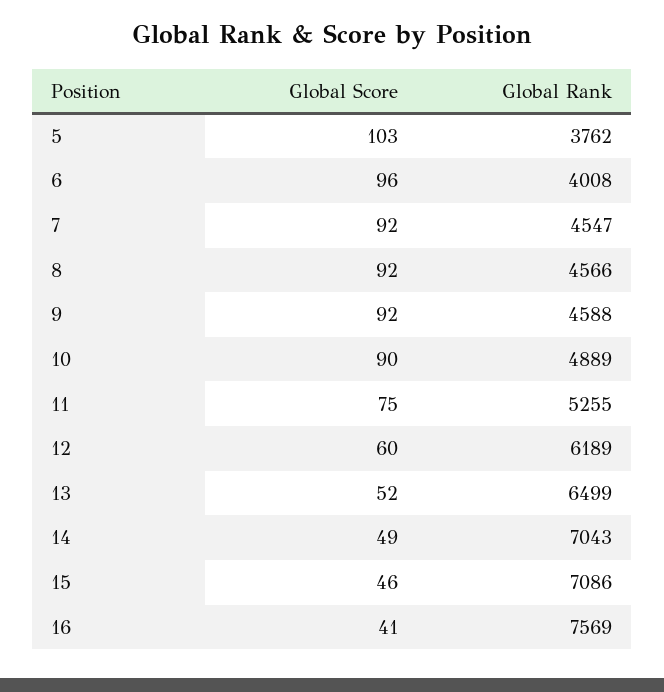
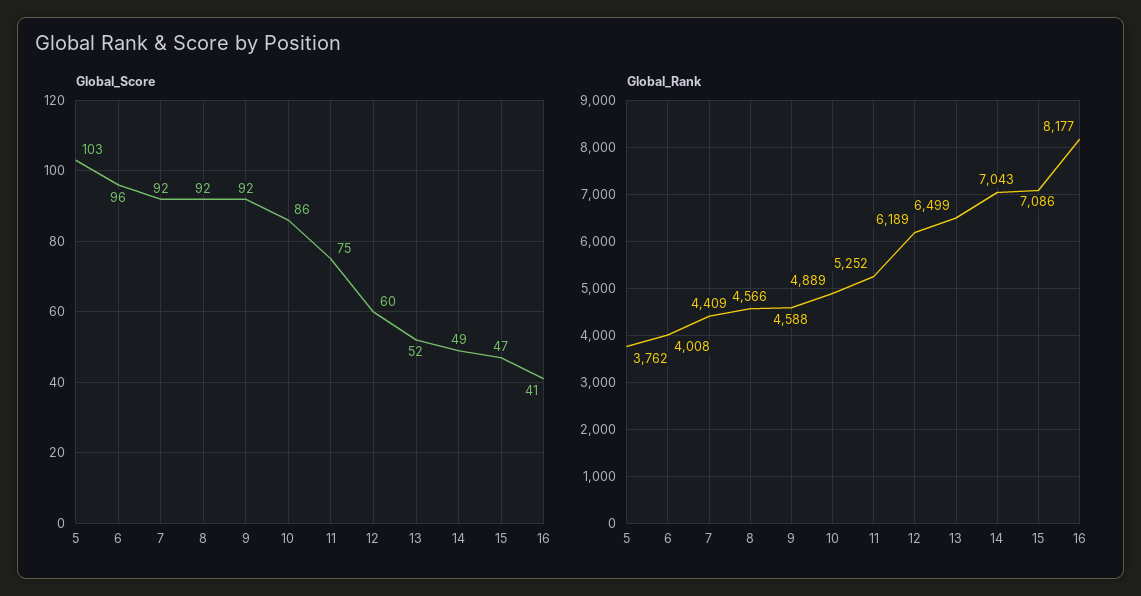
  {
    "Global Score": {
      "5": 103,
      "6": 96,
      "7": 92,
      "8": 92,
      "9": 92,
-     "10": 90,
+     "10": 86,
      "11": 75,
      "12": 60,
      "13": 52,
      "14": 49,
-     "15": 46,
+     "15": 47,
      "16": 41
    },
    "Global Rank": {
      "5": 3762,
      "6": 4008,
-     "7": 4547,
+     "7": 4409,
      "8": 4566,
      "9": 4588,
      "10": 4889,
-     "11": 5255,
+     "11": 5252,
      "12": 6189,
      "13": 6499,
      "14": 7043,
      "15": 7086,
-     "16": 7569
+     "16": 8177
    }
  }

